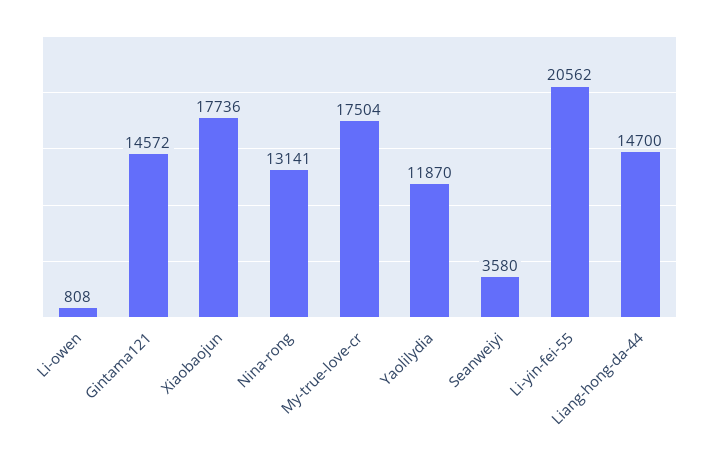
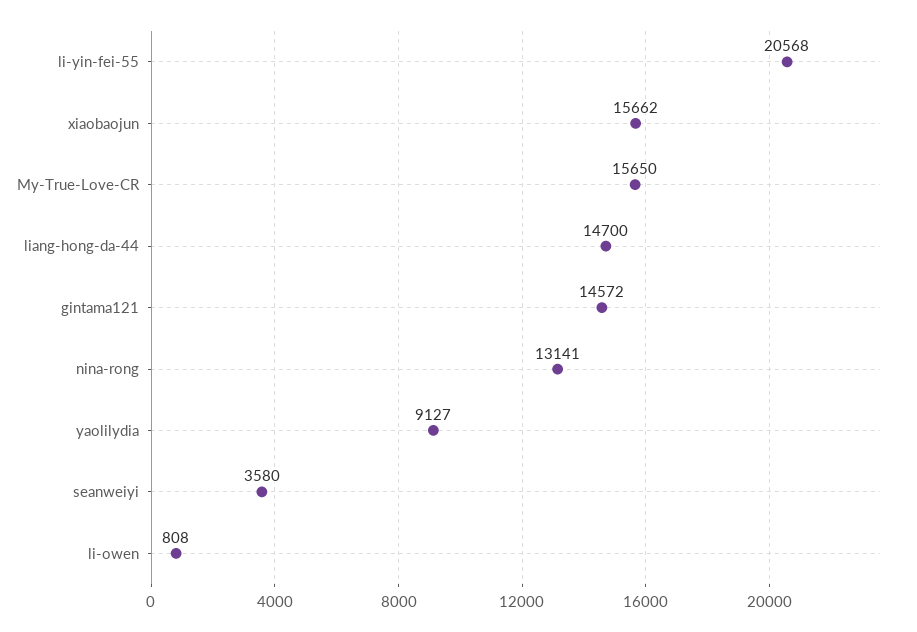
  {
    "Li-owen": 808,
    "Gintama121": 14572,
-   "Xiaobaojun": 17736,
+   "Xiaobaojun": 15662,
    "Nina-rong": 13141,
-   "My-true-love-cr": 17504,
+   "My-true-love-cr": 15650,
-   "Yaolilydia": 11870,
+   "Yaolilydia": 9127,
    "Seanweiyi": 3580,
-   "Li-yin-fei-55": 20562,
+   "Li-yin-fei-55": 20568,
    "Liang-hong-da-44": 14700
  }

